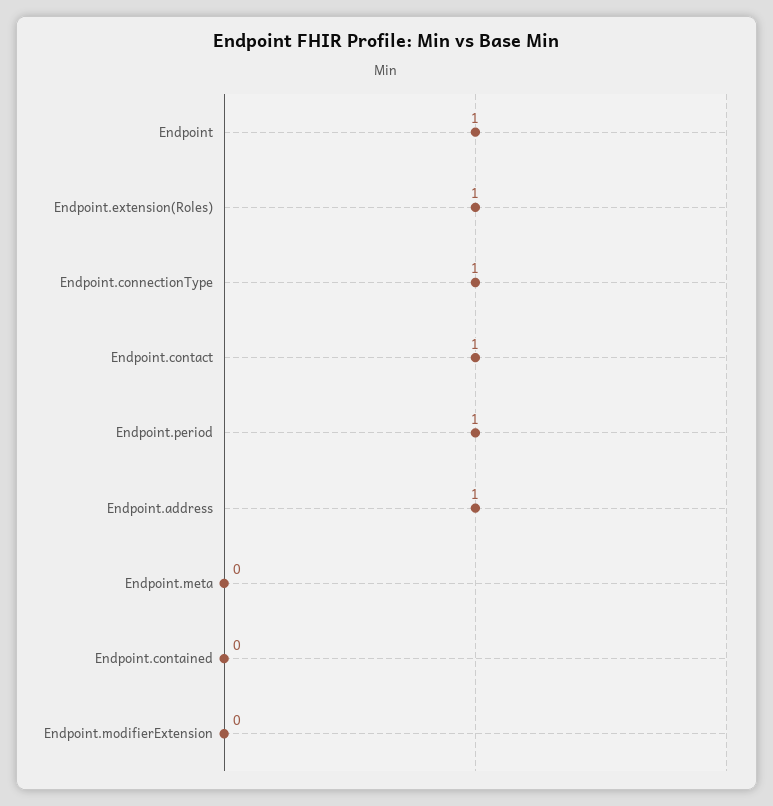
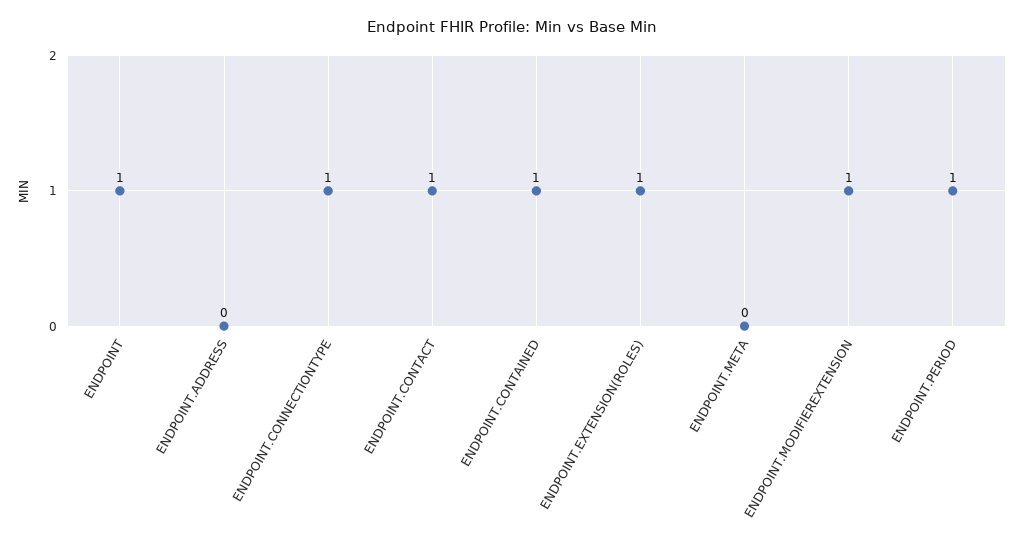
  {
    "Endpoint": 1,
    "Endpoint.extension(Roles)": 1,
    "Endpoint.connectionType": 1,
    "Endpoint.contact": 1,
    "Endpoint.period": 1,
-   "Endpoint.address": 1,
+   "Endpoint.address": 0,
    "Endpoint.meta": 0,
-   "Endpoint.contained": 0,
+   "Endpoint.contained": 1,
-   "Endpoint.modifierExtension": 0
+   "Endpoint.modifierExtension": 1
  }

